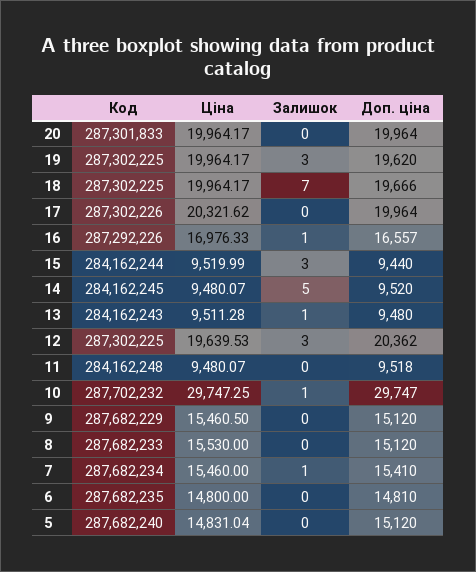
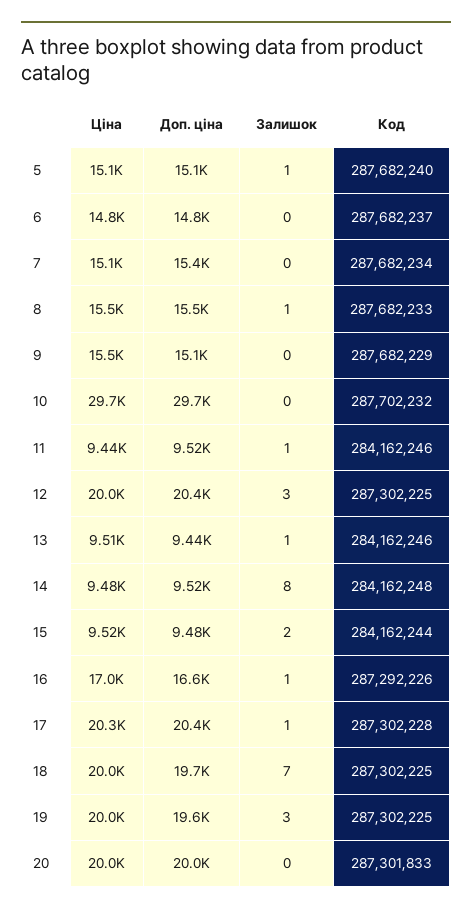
  {
    "Код": {
      "20": 287301833,
      "19": 287302225,
      "18": 287302225,
-     "17": 287302226,
+     "17": 287302228,
      "16": 287292226,
      "15": 284162244,
-     "14": 284162245,
+     "14": 284162248,
-     "13": 284162243,
+     "13": 284162246,
      "12": 287302225,
-     "11": 284162248,
+     "11": 284162246,
      "10": 287702232,
      "9": 287682229,
      "8": 287682233,
      "7": 287682234,
-     "6": 287682235,
+     "6": 287682237,
      "5": 287682240
    },
    "Ціна": {
      "20": 19964.17,
      "19": 19964.17,
      "18": 19964.17,
      "17": 20321.62,
      "16": 16976.33,
      "15": 9519.99,
      "14": 9480.07,
      "13": 9511.28,
-     "12": 19639.53,
+     "12": 20000,
-     "11": 9480.07,
+     "11": 9440,
      "10": 29747.25,
      "9": 15460.5,
      "8": 15530,
-     "7": 15460,
+     "7": 15100,
      "6": 14800,
-     "5": 14831.04
+     "5": 15100
    },
    "Залишок": {
      "20": 0,
      "19": 3,
      "18": 7,
-     "17": 0,
+     "17": 1,
      "16": 1,
-     "15": 3,
+     "15": 2,
-     "14": 5,
+     "14": 8,
      "13": 1,
      "12": 3,
-     "11": 0,
+     "11": 1,
-     "10": 1,
+     "10": 0,
      "9": 0,
-     "8": 0,
+     "8": 1,
-     "7": 1,
+     "7": 0,
      "6": 0,
-     "5": 0
+     "5": 1
    },
    "Доп. ціна": {
      "20": 19964,
      "19": 19620,
      "18": 19666,
-     "17": 19964,
+     "17": 20400,
      "16": 16557,
-     "15": 9440,
+     "15": 9480,
      "14": 9520,
-     "13": 9480,
+     "13": 9440,
      "12": 20362,
      "11": 9518,
      "10": 29747,
      "9": 15120,
-     "8": 15120,
+     "8": 15500,
      "7": 15410,
      "6": 14810,
      "5": 15120
    }
  }

